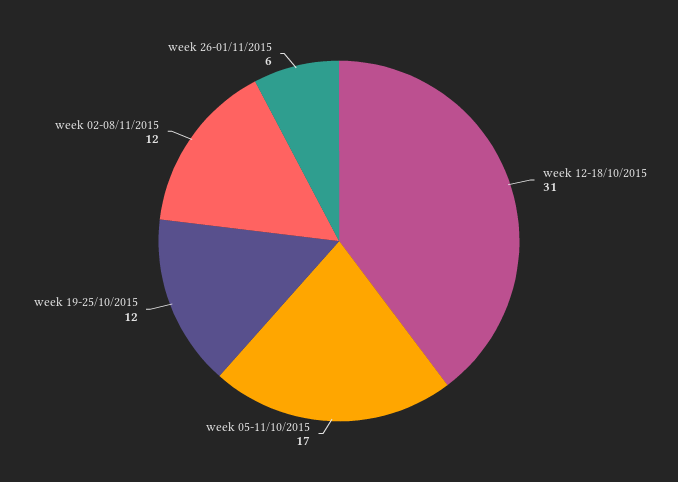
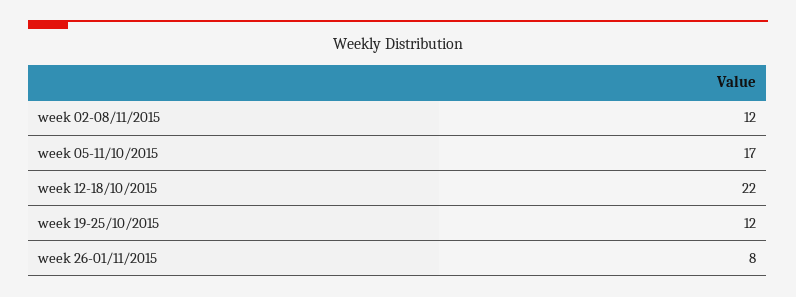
  {
-   "week 12-18/10/2015": 31,
+   "week 12-18/10/2015": 22,
    "week 05-11/10/2015": 17,
    "week 19-25/10/2015": 12,
    "week 02-08/11/2015": 12,
-   "week 26-01/11/2015": 6
+   "week 26-01/11/2015": 8
  }

